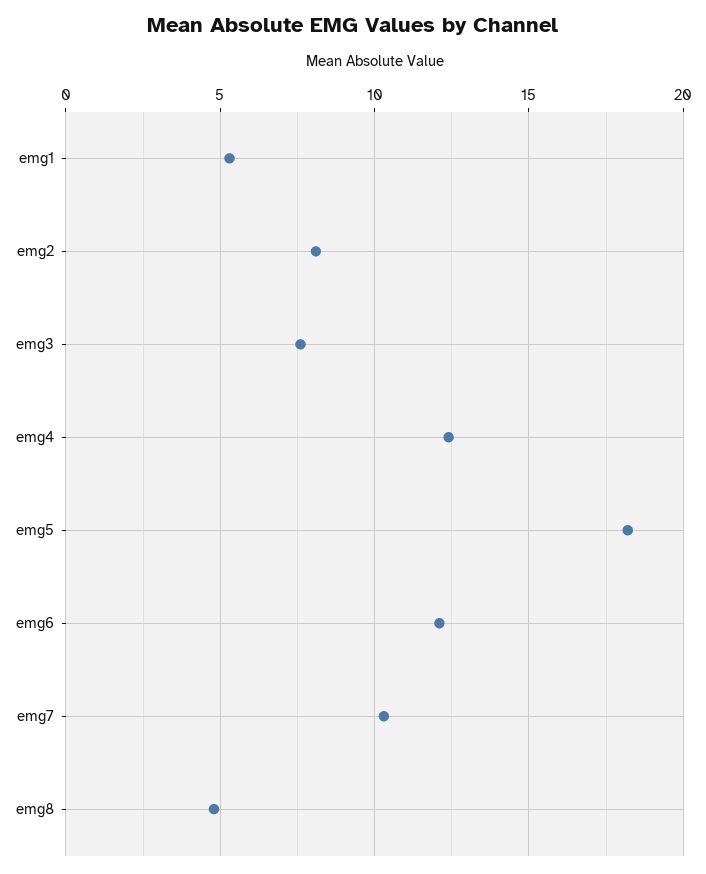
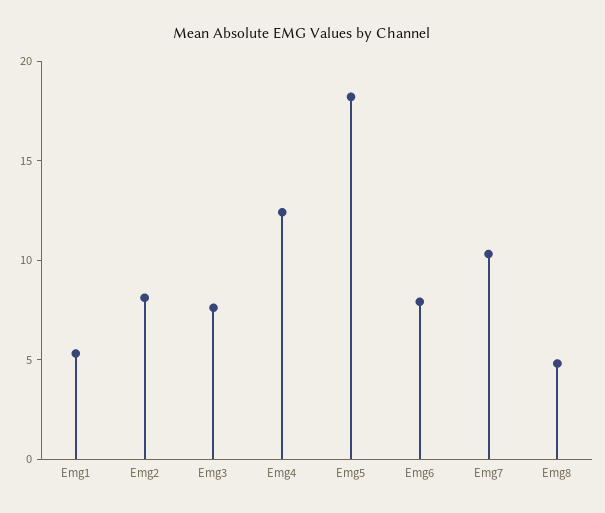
  {
    "emg1": 5.5,
    "emg2": 8,
    "emg3": 7.5,
    "emg4": 12.5,
    "emg5": 18,
-   "emg6": 12,
+   "emg6": 8,
    "emg7": 10.5,
    "emg8": 5
  }

